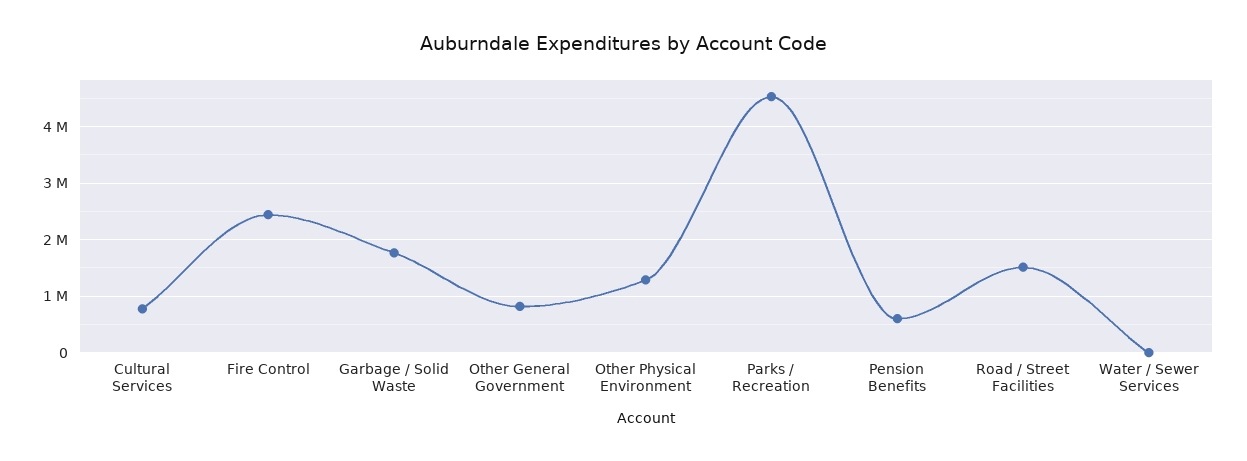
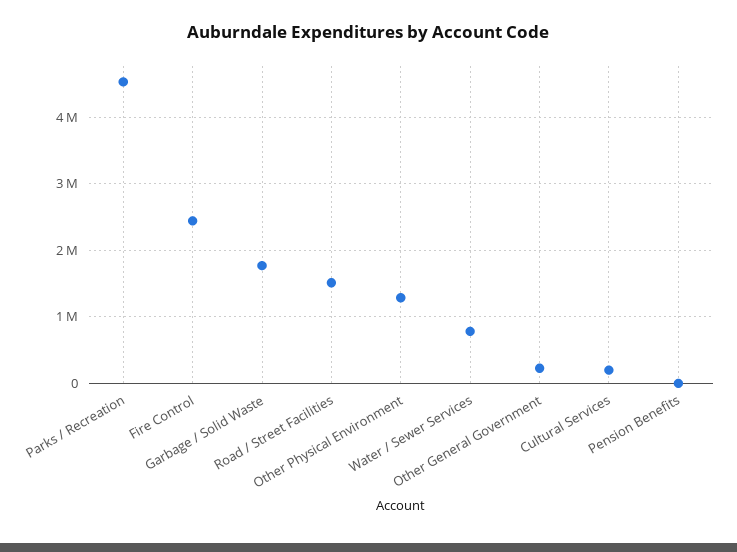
  {
-   "Cultural Services": 800000,
+   "Cultural Services": 200000,
    "Fire Control": 2400000,
    "Garbage / Solid Waste": 1800000,
-   "Other General Government": 800000,
+   "Other General Government": 200000,
    "Other Physical Environment": 1300000,
    "Parks / Recreation": 4500000,
-   "Pension Benefits": 600000,
+   "Pension Benefits": 0,
    "Road / Street Facilities": 1500000,
-   "Water / Sewer Services": 0
+   "Water / Sewer Services": 800000
  }

